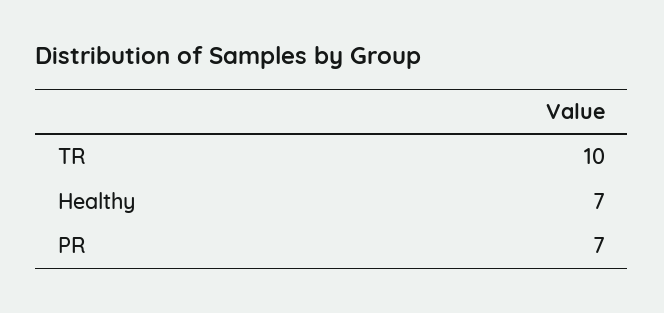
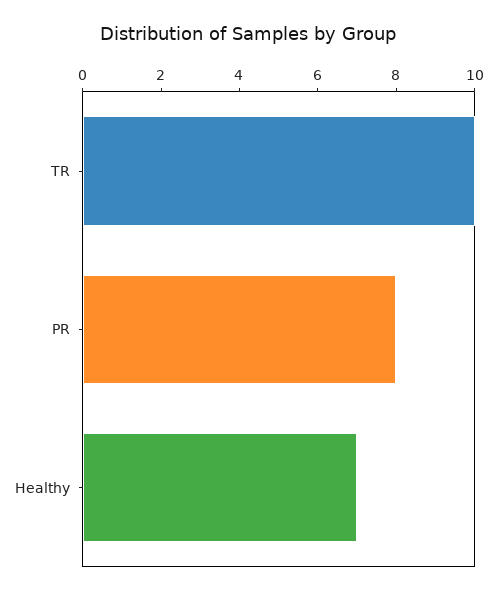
  {
    "TR": 10,
    "Healthy": 7,
-   "PR": 7
+   "PR": 8
  }

